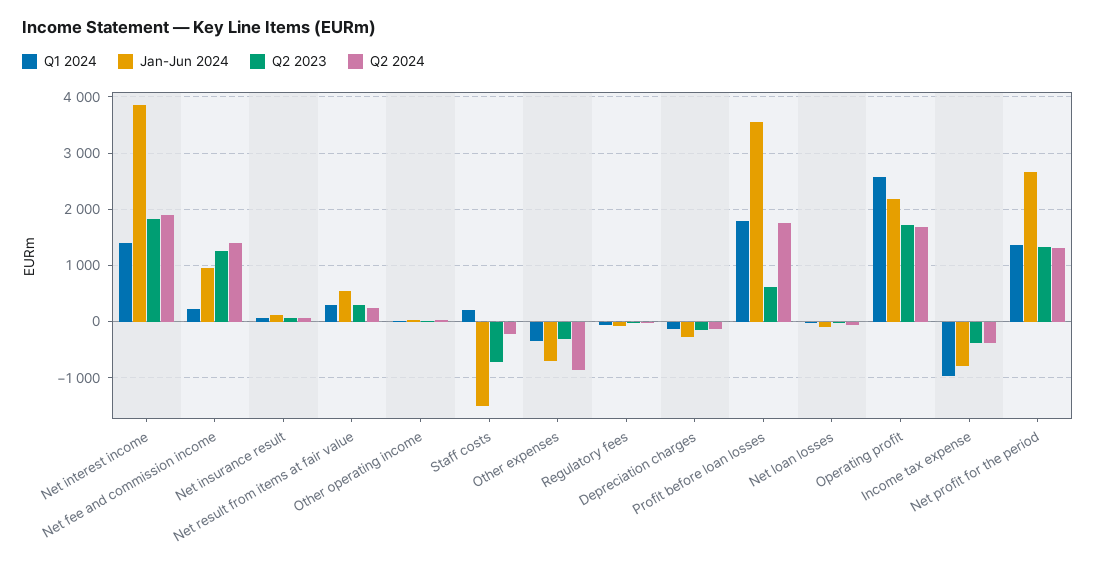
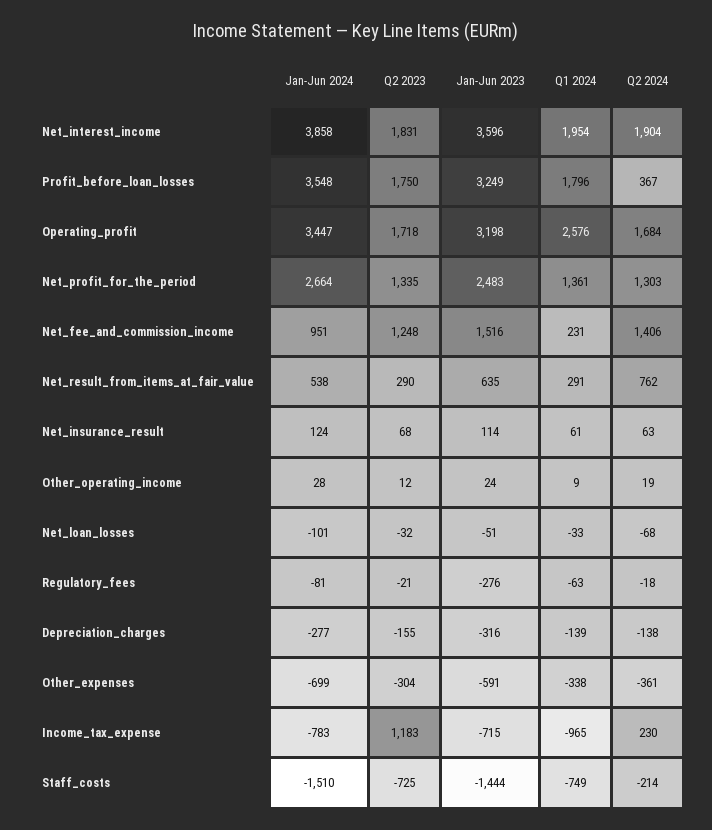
  {
    "Q1 2024": {
-     "Net interest income": 1400,
+     "Net interest income": 1954,
      "Net fee and commission income": 231,
      "Net insurance result": 61,
      "Net result from items at fair value": 291,
      "Other operating income": 9,
-     "Staff costs": 200,
+     "Staff costs": -749,
      "Other expenses": -338,
      "Regulatory fees": -63,
      "Depreciation charges": -139,
      "Profit before loan losses": 1796,
      "Net loan losses": -33,
      "Operating profit": 2576,
      "Income tax expense": -965,
      "Net profit for the period": 1361
    },
    "Jan-Jun 2024": {
      "Net interest income": 3858,
      "Net fee and commission income": 951,
      "Net insurance result": 124,
      "Net result from items at fair value": 538,
      "Other operating income": 28,
      "Staff costs": -1510,
      "Other expenses": -699,
      "Regulatory fees": -81,
      "Depreciation charges": -277,
      "Profit before loan losses": 3548,
      "Net loan losses": -101,
-     "Operating profit": 2200,
+     "Operating profit": 3447,
      "Income tax expense": -783,
      "Net profit for the period": 2664
    },
    "Q2 2023": {
      "Net interest income": 1831,
      "Net fee and commission income": 1248,
      "Net insurance result": 68,
      "Net result from items at fair value": 290,
      "Other operating income": 12,
      "Staff costs": -725,
      "Other expenses": -304,
      "Regulatory fees": -21,
      "Depreciation charges": -155,
-     "Profit before loan losses": 600,
+     "Profit before loan losses": 1750,
      "Net loan losses": -32,
      "Operating profit": 1718,
-     "Income tax expense": -400,
+     "Income tax expense": 1183,
      "Net profit for the period": 1335
    },
    "Q2 2024": {
      "Net interest income": 1904,
      "Net fee and commission income": 1406,
      "Net insurance result": 63,
-     "Net result from items at fair value": 200,
+     "Net result from items at fair value": 762,
      "Other operating income": 19,
      "Staff costs": -214,
-     "Other expenses": -800,
+     "Other expenses": -361,
      "Regulatory fees": -18,
      "Depreciation charges": -138,
-     "Profit before loan losses": 1800,
+     "Profit before loan losses": 367,
      "Net loan losses": -68,
      "Operating profit": 1684,
-     "Income tax expense": -400,
+     "Income tax expense": 230,
      "Net profit for the period": 1303
-   }
+   },
+   "Jan-Jun 2023": {
+     "Net interest income": 3596,
+     "Profit before loan losses": 3249,
+     "Operating profit": 3198,
+     "Net profit for the period": 2483,
+     "Net fee and commission income": 1516,
+     "Net result from items at fair value": 635,
+     "Net insurance result": 114,
+     "Other operating income": 24,
+     "Net loan losses": -51,
+     "Regulatory fees": -276,
+     "Depreciation charges": -316,
+     "Other expenses": -591,
+     "Income tax expense": -715,
+     "Staff costs": -1444
+   }
  }

